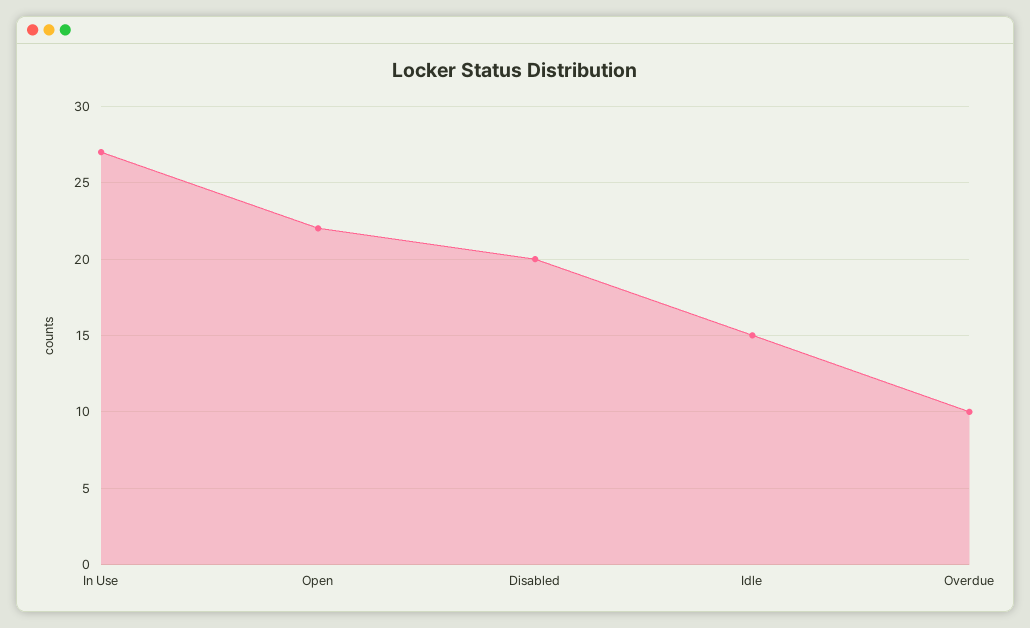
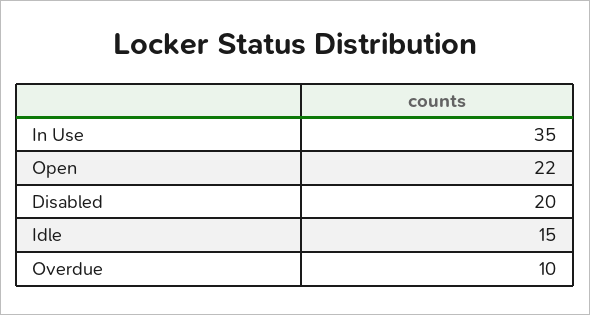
  {
-   "In Use": 27,
+   "In Use": 35,
    "Open": 22,
    "Disabled": 20,
    "Idle": 15,
    "Overdue": 10
  }

